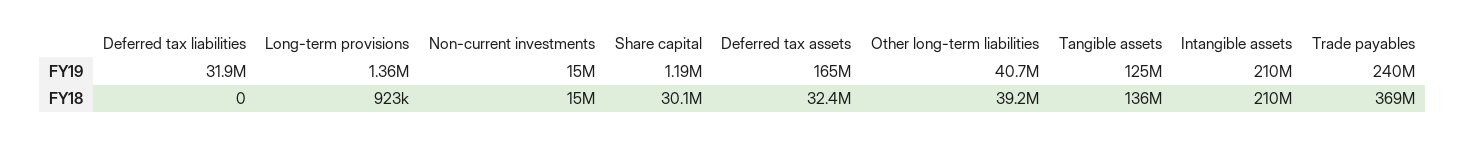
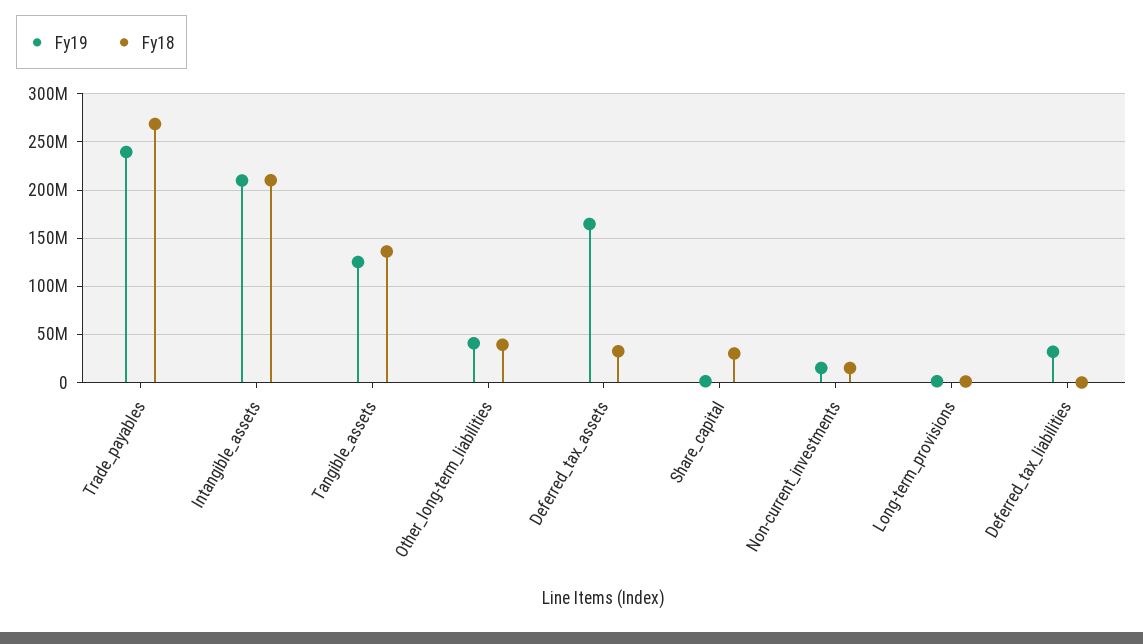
  {
    "FY19": {
      "Deferred tax liabilities": 31900000,
      "Long-term provisions": 1360000,
      "Non-current investments": 15000000,
      "Share capital": 1190000,
      "Deferred tax assets": 165000000,
      "Other long-term liabilities": 40700000,
      "Tangible assets": 125000000,
      "Intangible assets": 210000000,
      "Trade payables": 240000000
    },
    "FY18": {
      "Deferred tax liabilities": 0,
      "Long-term provisions": 923000,
      "Non-current investments": 15000000,
      "Share capital": 30100000,
      "Deferred tax assets": 32400000,
      "Other long-term liabilities": 39200000,
      "Tangible assets": 136000000,
      "Intangible assets": 210000000,
-     "Trade payables": 369000000
+     "Trade payables": 270000000
    }
  }

